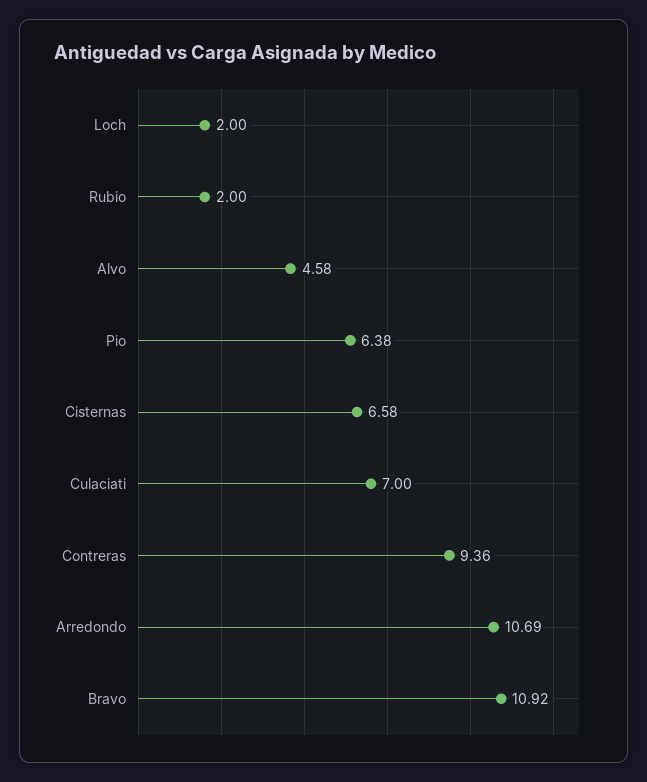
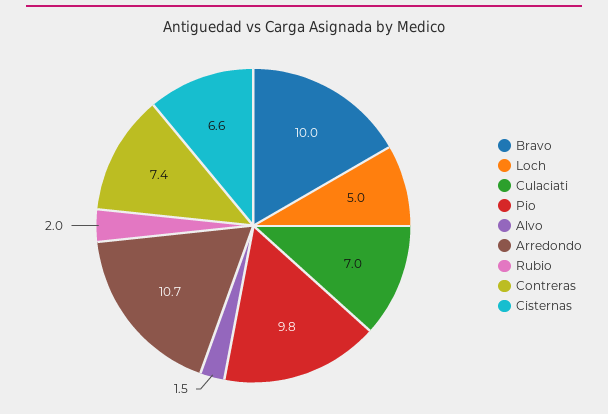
  {
-   "Loch": 2,
+   "Loch": 5,
    "Rubio": 2,
-   "Alvo": 4.58,
+   "Alvo": 1.5,
-   "Pio": 6.38,
+   "Pio": 9.8,
    "Cisternas": 6.58,
    "Culaciati": 7,
-   "Contreras": 9.36,
+   "Contreras": 7.4,
    "Arredondo": 10.69,
-   "Bravo": 10.92
+   "Bravo": 10
  }

